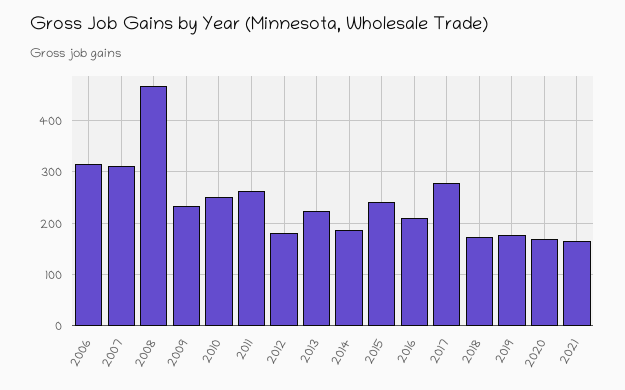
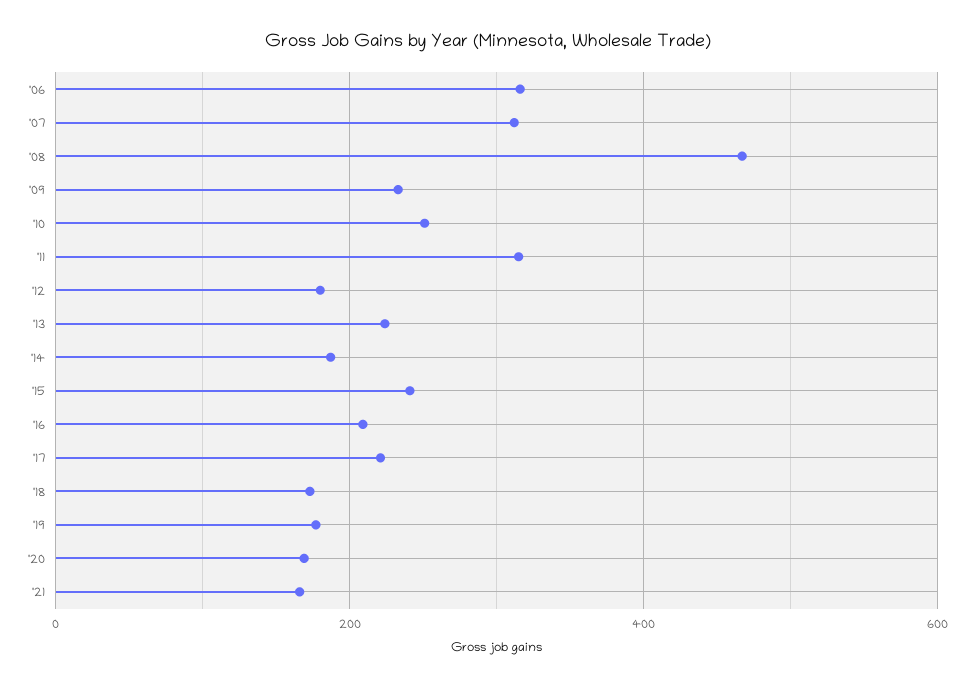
  {
    "2006": 320,
    "2007": 320,
    "2008": 460,
    "2009": 240,
    "2010": 260,
-   "2011": 260,
+   "2011": 320,
    "2012": 180,
    "2013": 220,
    "2014": 180,
    "2015": 240,
    "2016": 200,
-   "2017": 280,
+   "2017": 220,
    "2018": 180,
    "2019": 180,
    "2020": 160,
    "2021": 160
  }

